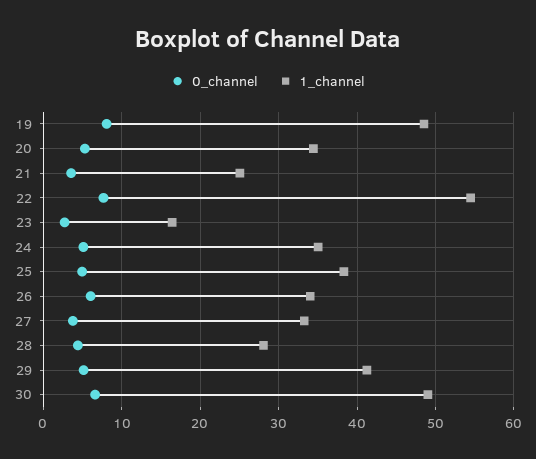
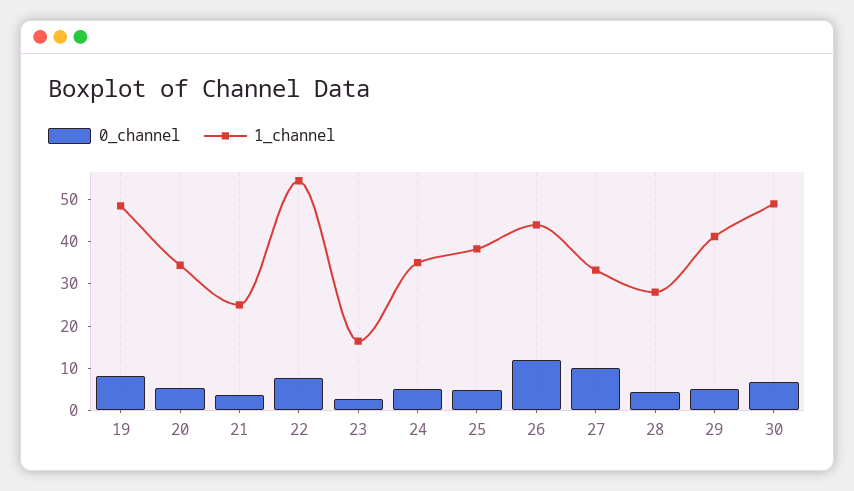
  {
    "0_channel": {
      "19": 8,
      "20": 5,
      "21": 4,
      "22": 8,
      "23": 3,
      "24": 5,
      "25": 5,
-     "26": 6,
+     "26": 12,
-     "27": 4,
+     "27": 10,
      "28": 4,
      "29": 5,
      "30": 7
    },
    "1_channel": {
      "19": 49,
      "20": 34,
      "21": 25,
      "22": 54,
      "23": 16,
      "24": 35,
      "25": 38,
-     "26": 34,
+     "26": 44,
      "27": 33,
      "28": 28,
      "29": 41,
      "30": 49
    }
  }

